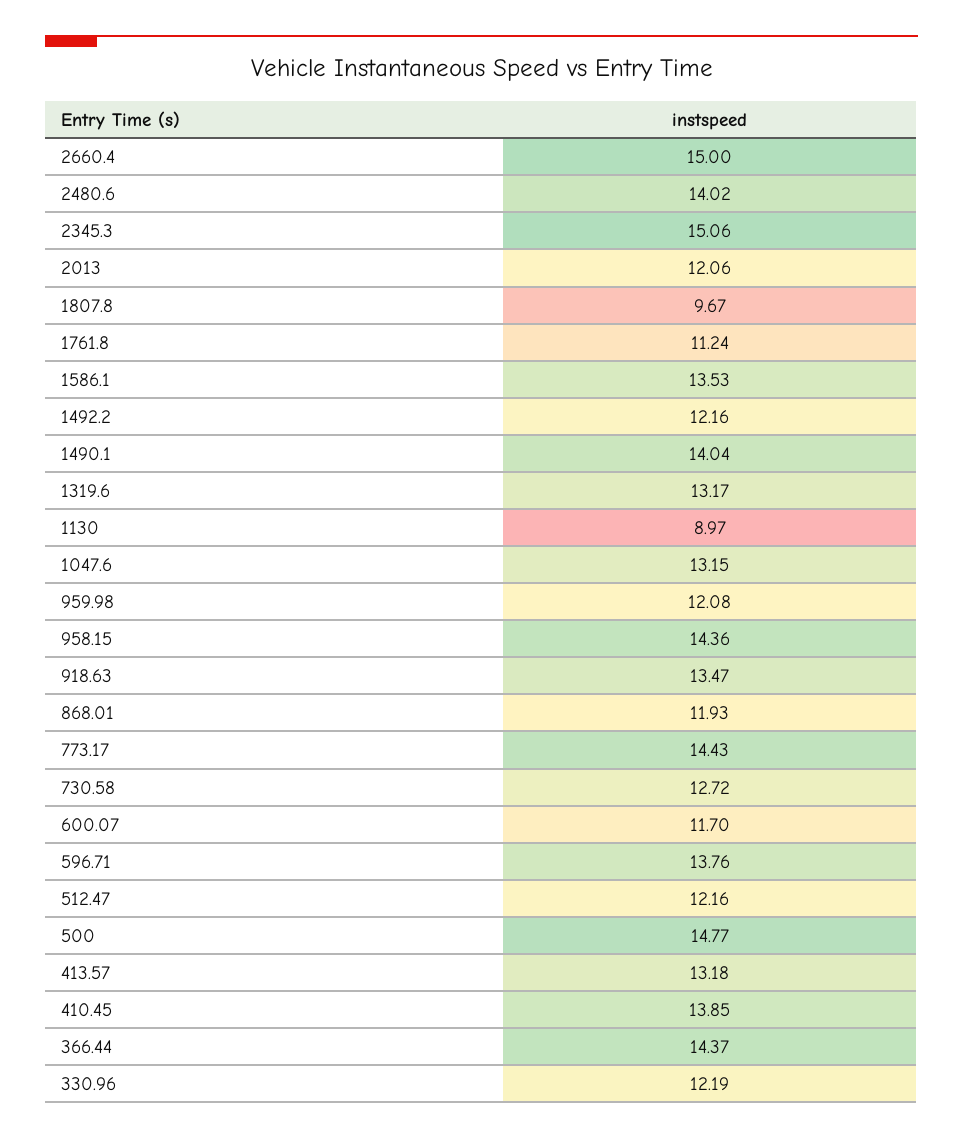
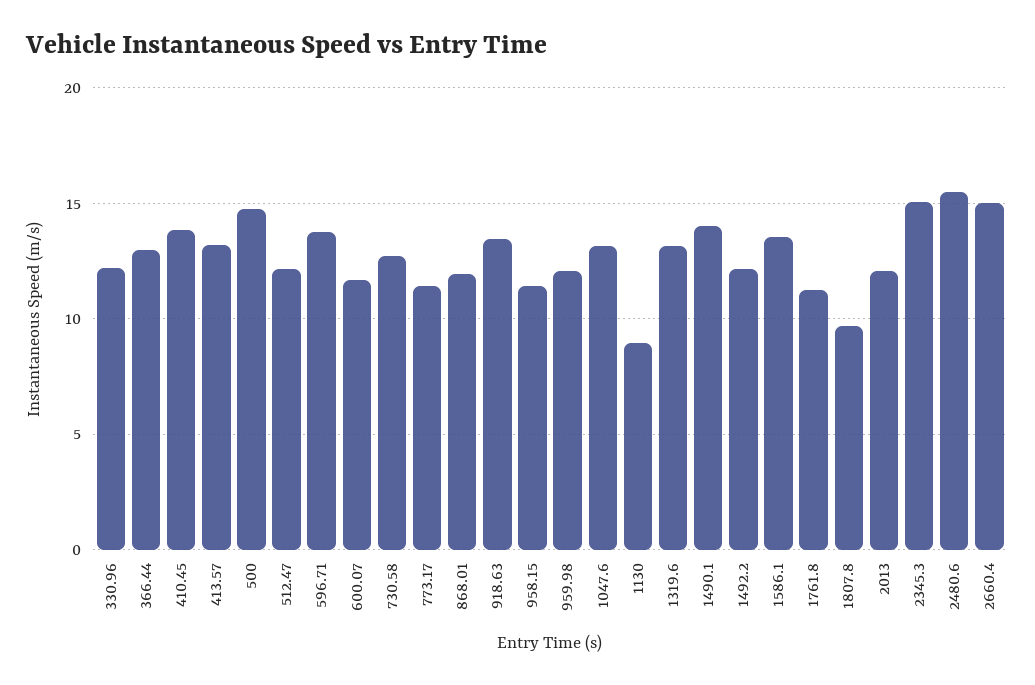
  {
    "2660.4": 15,
-   "2480.6": 14.02,
+   "2480.6": 15.5,
    "2345.3": 15.06,
    "2013": 12.06,
    "1807.8": 9.67,
    "1761.8": 11.24,
    "1586.1": 13.53,
    "1492.2": 12.16,
    "1490.1": 14.04,
    "1319.6": 13.17,
    "1130": 8.97,
    "1047.6": 13.15,
    "959.98": 12.08,
-   "958.15": 14.36,
+   "958.15": 11.5,
    "918.63": 13.47,
    "868.01": 11.93,
-   "773.17": 14.43,
+   "773.17": 11.5,
    "730.58": 12.72,
    "600.07": 11.7,
    "596.71": 13.76,
    "512.47": 12.16,
    "500": 14.77,
    "413.57": 13.18,
    "410.45": 13.85,
-   "366.44": 14.37,
+   "366.44": 13,
    "330.96": 12.19
  }

